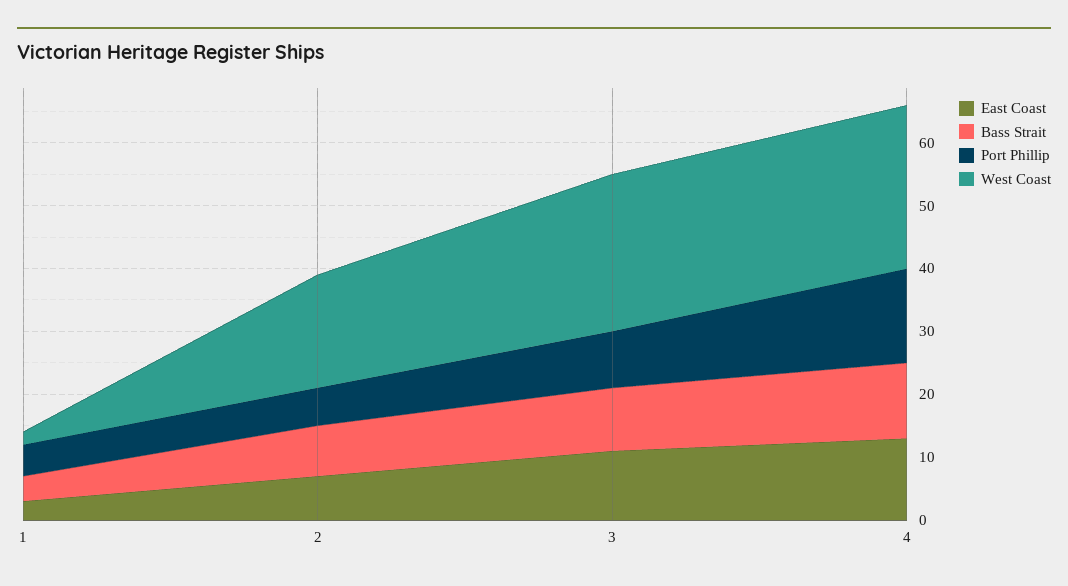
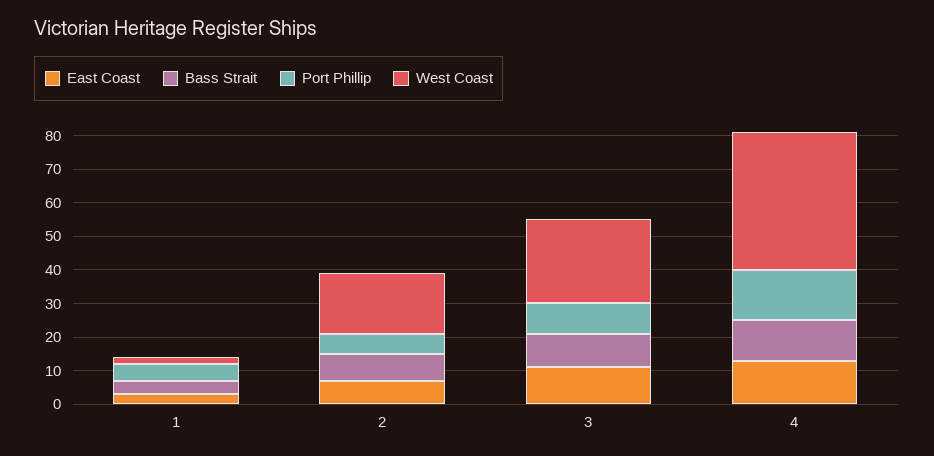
  {
    "East Coast": {
      "1": 5,
      "2": 5,
      "3": 10,
      "4": 15
    },
    "Bass Strait": {
      "1": 5,
      "2": 10,
      "3": 10,
      "4": 10
    },
    "Port Phillip": {
      "1": 5,
      "2": 5,
      "3": 10,
      "4": 15
    },
    "West Coast": {
      "1": 0,
      "2": 20,
      "3": 25,
-     "4": 25
+     "4": 40
    }
  }

